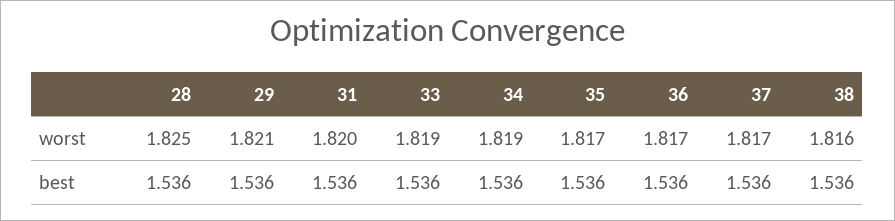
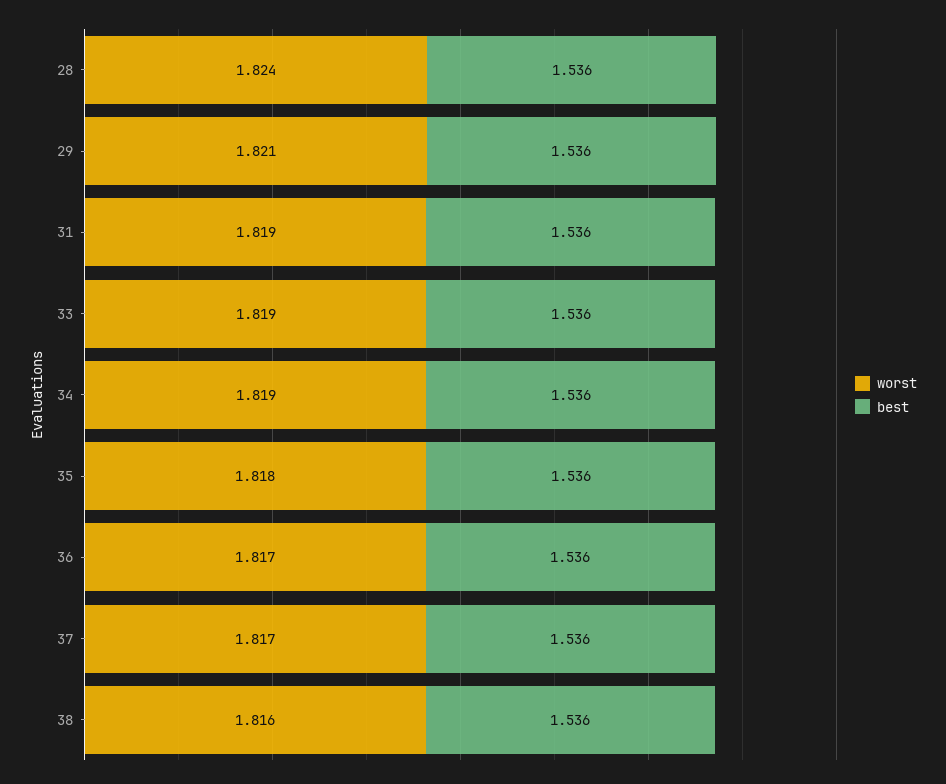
  {
    "worst": {
-     "28": 1.825,
+     "28": 1.824,
      "29": 1.821,
-     "31": 1.82,
+     "31": 1.819,
      "33": 1.819,
      "34": 1.819,
-     "35": 1.817,
+     "35": 1.818,
      "36": 1.817,
      "37": 1.817,
      "38": 1.816
    },
    "best": {
      "28": 1.536,
      "29": 1.536,
      "31": 1.536,
      "33": 1.536,
      "34": 1.536,
      "35": 1.536,
      "36": 1.536,
      "37": 1.536,
      "38": 1.536
    }
  }

